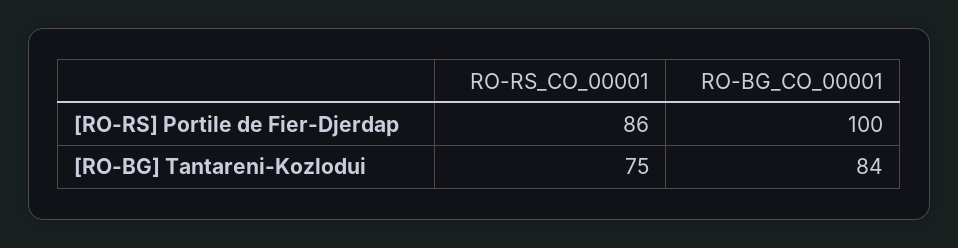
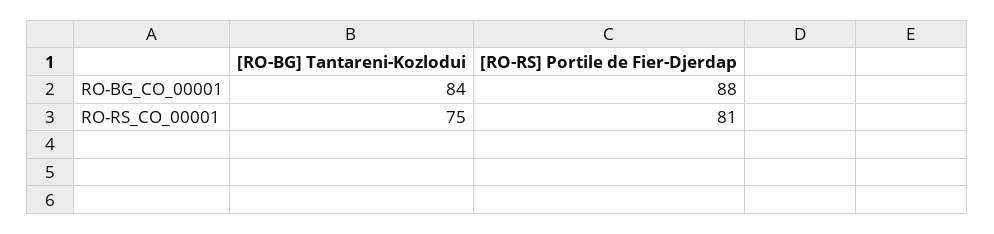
  {
    "RO-RS_CO_00001": {
-     "[RO-RS] Portile de Fier-Djerdap": 86,
+     "[RO-RS] Portile de Fier-Djerdap": 81,
      "[RO-BG] Tantareni-Kozlodui": 75
    },
    "RO-BG_CO_00001": {
-     "[RO-RS] Portile de Fier-Djerdap": 100,
+     "[RO-RS] Portile de Fier-Djerdap": 88,
      "[RO-BG] Tantareni-Kozlodui": 84
    }
  }

